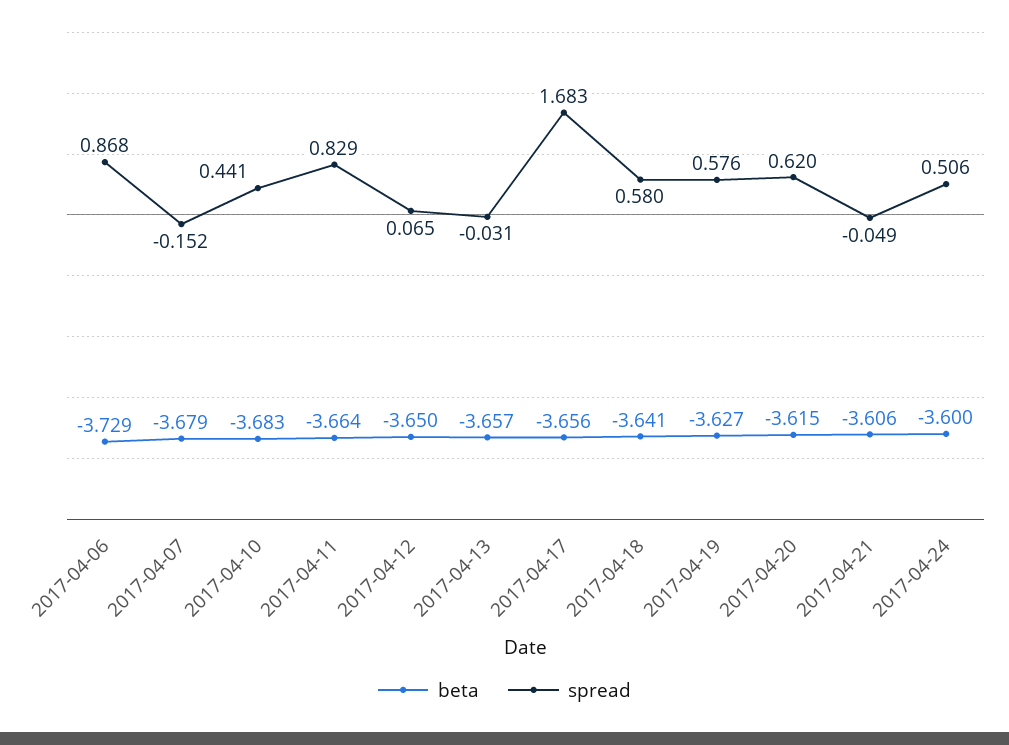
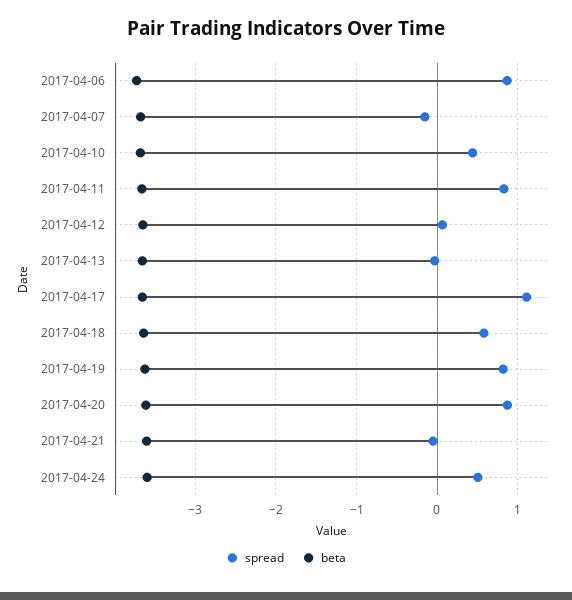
  {
    "beta": {
      "2017-04-06": -3.729,
      "2017-04-07": -3.679,
      "2017-04-10": -3.683,
      "2017-04-11": -3.664,
      "2017-04-12": -3.65,
      "2017-04-13": -3.657,
      "2017-04-17": -3.656,
      "2017-04-18": -3.641,
      "2017-04-19": -3.627,
      "2017-04-20": -3.615,
      "2017-04-21": -3.606,
      "2017-04-24": -3.6
    },
    "spread": {
      "2017-04-06": 0.868,
      "2017-04-07": -0.152,
      "2017-04-10": 0.441,
      "2017-04-11": 0.829,
      "2017-04-12": 0.065,
      "2017-04-13": -0.031,
-     "2017-04-17": 1.683,
+     "2017-04-17": 1.1,
      "2017-04-18": 0.58,
-     "2017-04-19": 0.576,
+     "2017-04-19": 0.8,
-     "2017-04-20": 0.62,
+     "2017-04-20": 0.9,
      "2017-04-21": -0.049,
      "2017-04-24": 0.506
    }
  }

